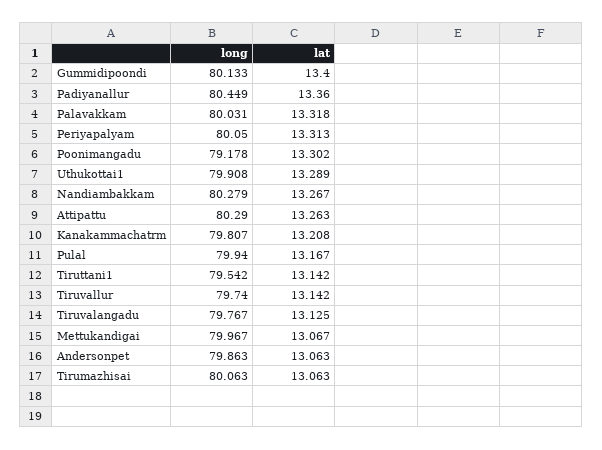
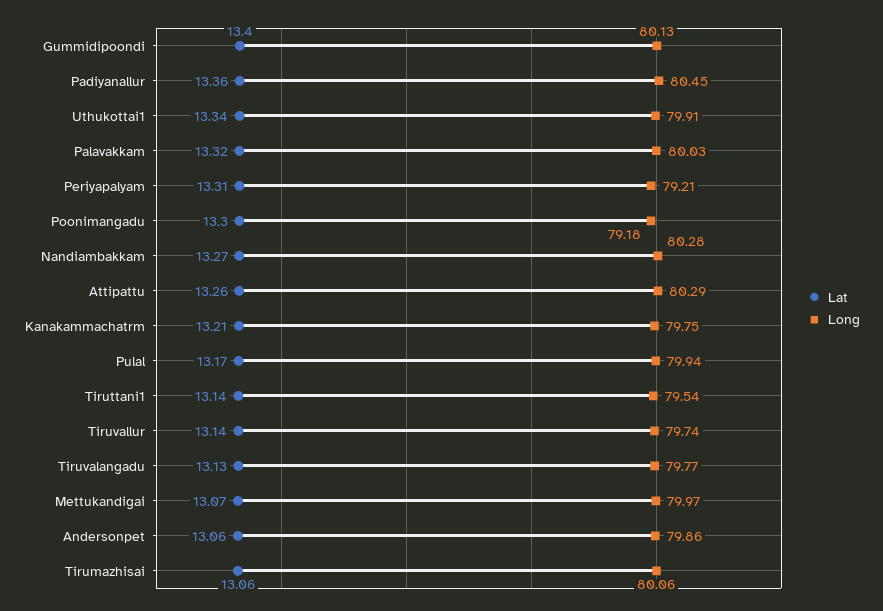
  {
    "long": {
      "Gummidipoondi": 80.133,
      "Padiyanallur": 80.449,
      "Palavakkam": 80.031,
-     "Periyapalyam": 80.05,
+     "Periyapalyam": 79.21,
      "Poonimangadu": 79.178,
      "Uthukottai1": 79.908,
      "Nandiambakkam": 80.279,
      "Attipattu": 80.29,
-     "Kanakammachatrm": 79.807,
+     "Kanakammachatrm": 79.75,
      "Pulal": 79.94,
      "Tiruttani1": 79.542,
      "Tiruvallur": 79.74,
      "Tiruvalangadu": 79.767,
      "Mettukandigai": 79.967,
      "Andersonpet": 79.863,
      "Tirumazhisai": 80.063
    },
    "lat": {
      "Gummidipoondi": 13.4,
      "Padiyanallur": 13.36,
      "Palavakkam": 13.318,
      "Periyapalyam": 13.313,
      "Poonimangadu": 13.302,
-     "Uthukottai1": 13.289,
+     "Uthukottai1": 13.34,
      "Nandiambakkam": 13.267,
      "Attipattu": 13.263,
      "Kanakammachatrm": 13.208,
      "Pulal": 13.167,
      "Tiruttani1": 13.142,
      "Tiruvallur": 13.142,
      "Tiruvalangadu": 13.125,
      "Mettukandigai": 13.067,
      "Andersonpet": 13.063,
      "Tirumazhisai": 13.063
    }
  }

